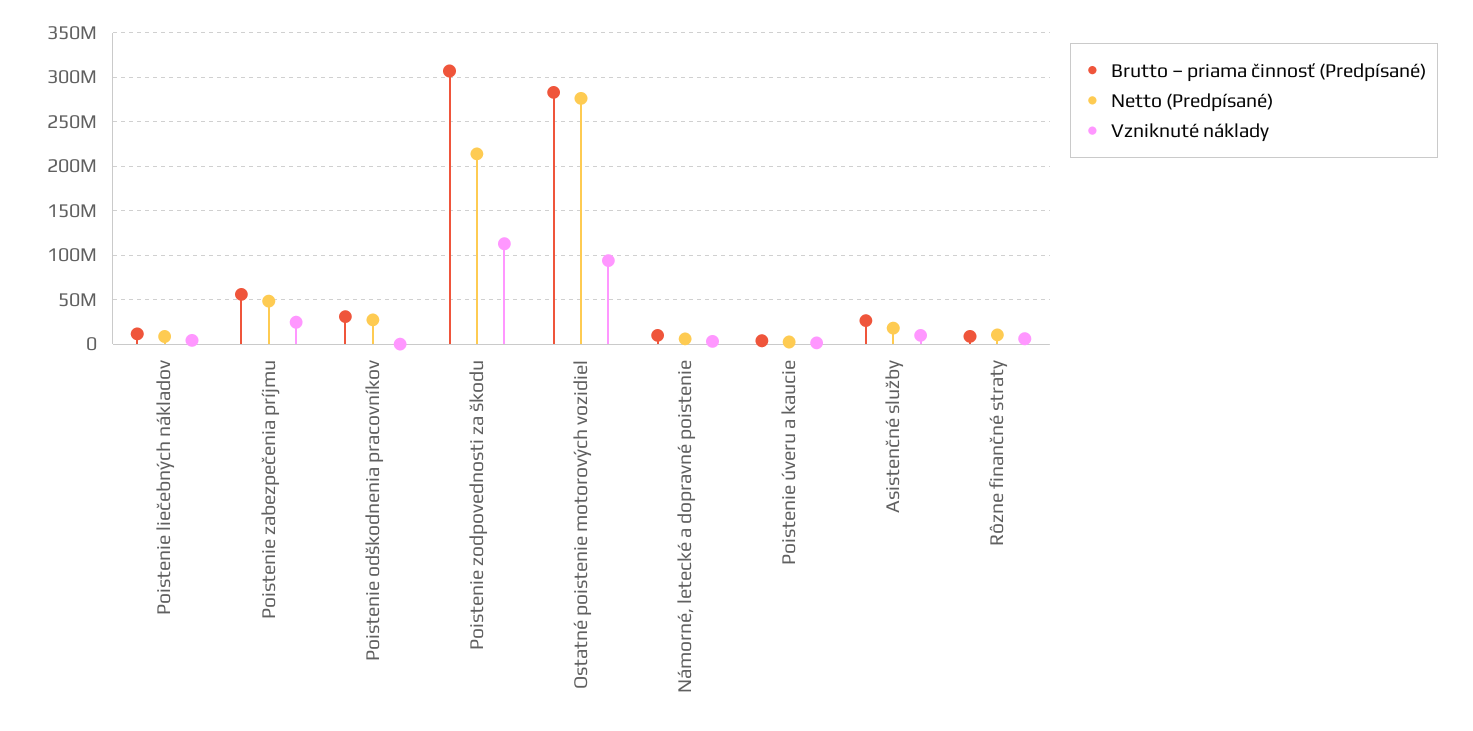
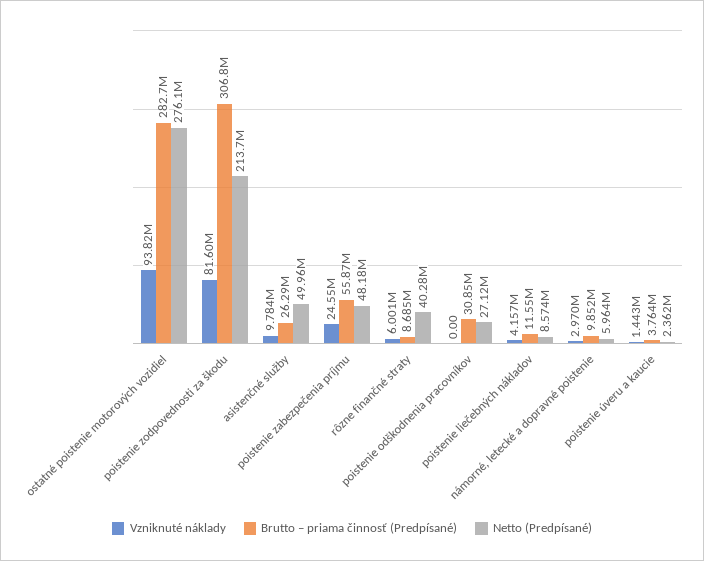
  {
    "Brutto – priama činnosť (Predpísané)": {
      "Poistenie liečebných nákladov": 11550000,
      "Poistenie zabezpečenia príjmu": 55870000,
      "Poistenie odškodnenia pracovníkov": 30850000,
      "Poistenie zodpovednosti za škodu": 306800000,
      "Ostatné poistenie motorových vozidiel": 282700000,
      "Námorné, letecké a dopravné poistenie": 9852000,
      "Poistenie úveru a kaucie": 3764000,
      "Asistenčné služby": 26290000,
      "Rôzne finančné straty": 8685000
    },
    "Netto (Predpísané)": {
      "Poistenie liečebných nákladov": 8574000,
      "Poistenie zabezpečenia príjmu": 48180000,
      "Poistenie odškodnenia pracovníkov": 27120000,
      "Poistenie zodpovednosti za škodu": 213700000,
      "Ostatné poistenie motorových vozidiel": 276100000,
      "Námorné, letecké a dopravné poistenie": 5964000,
      "Poistenie úveru a kaucie": 2362000,
-     "Asistenčné služby": 20000000,
+     "Asistenčné služby": 49960000,
-     "Rôzne finančné straty": 10000000
+     "Rôzne finančné straty": 40280000
    },
    "Vzniknuté náklady": {
      "Poistenie liečebných nákladov": 4157000,
      "Poistenie zabezpečenia príjmu": 24550000,
      "Poistenie odškodnenia pracovníkov": 0,
-     "Poistenie zodpovednosti za škodu": 110000000,
+     "Poistenie zodpovednosti za škodu": 81600000,
      "Ostatné poistenie motorových vozidiel": 93820000,
      "Námorné, letecké a dopravné poistenie": 2970000,
      "Poistenie úveru a kaucie": 1443000,
      "Asistenčné služby": 9784000,
      "Rôzne finančné straty": 6001000
    }
  }

